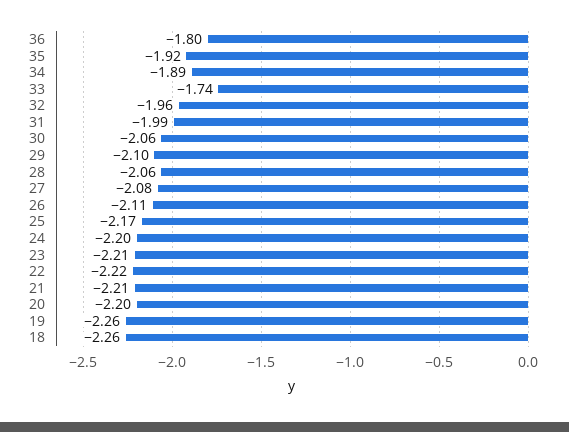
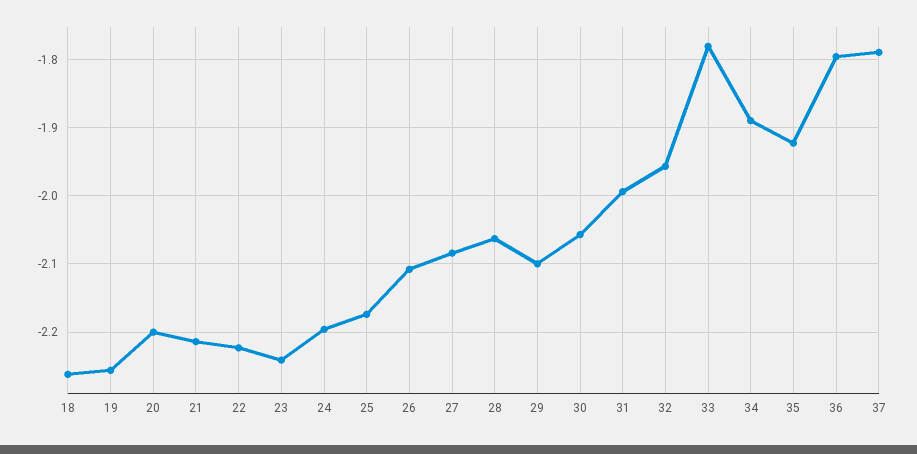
  {
    "36": -1.8,
    "35": -1.92,
    "34": -1.89,
-   "33": -1.74,
+   "33": -1.78,
    "32": -1.96,
    "31": -1.99,
    "30": -2.06,
    "29": -2.1,
    "28": -2.06,
    "27": -2.08,
    "26": -2.11,
    "25": -2.17,
    "24": -2.2,
-   "23": -2.21,
+   "23": -2.24,
    "22": -2.22,
    "21": -2.21,
    "20": -2.2,
    "19": -2.26,
-   "18": -2.26
+   "18": -2.26,
+   "37": -1.79
  }

